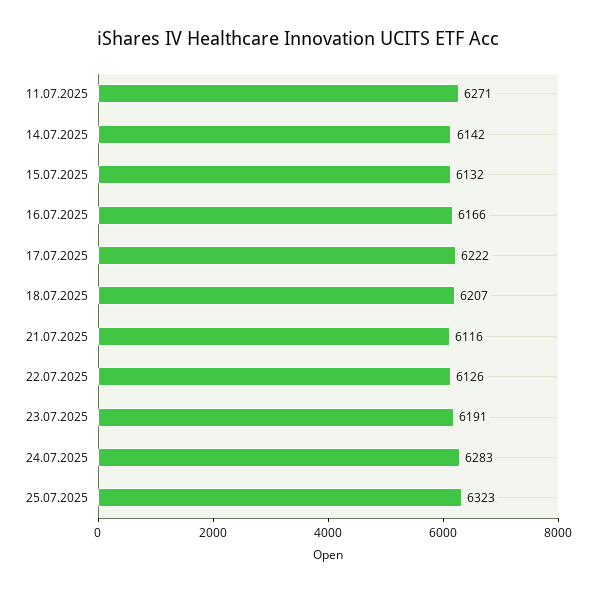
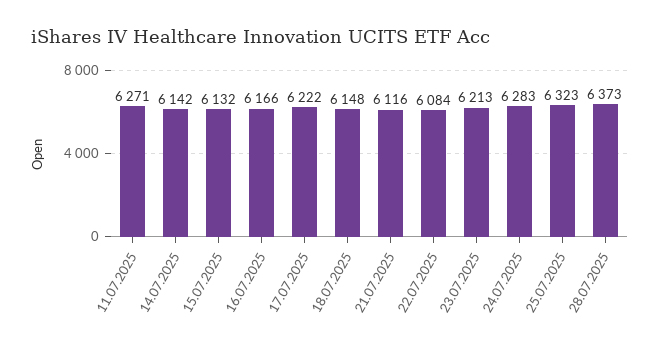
  {
    "11.07.2025": 6271,
    "14.07.2025": 6142,
    "15.07.2025": 6132,
    "16.07.2025": 6166,
    "17.07.2025": 6222,
-   "18.07.2025": 6207,
+   "18.07.2025": 6148,
    "21.07.2025": 6116,
-   "22.07.2025": 6126,
+   "22.07.2025": 6084,
-   "23.07.2025": 6191,
+   "23.07.2025": 6213,
    "24.07.2025": 6283,
-   "25.07.2025": 6323
+   "25.07.2025": 6323,
+   "28.07.2025": 6373
  }

